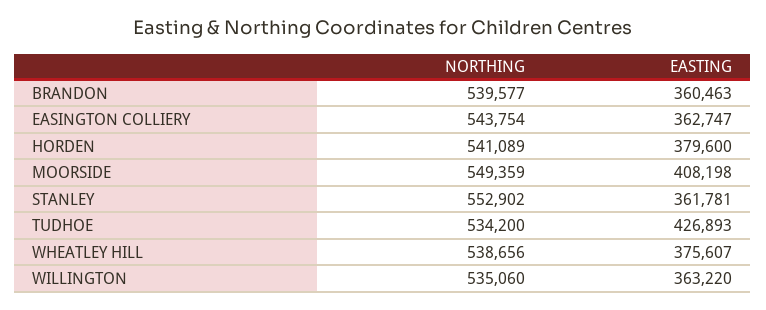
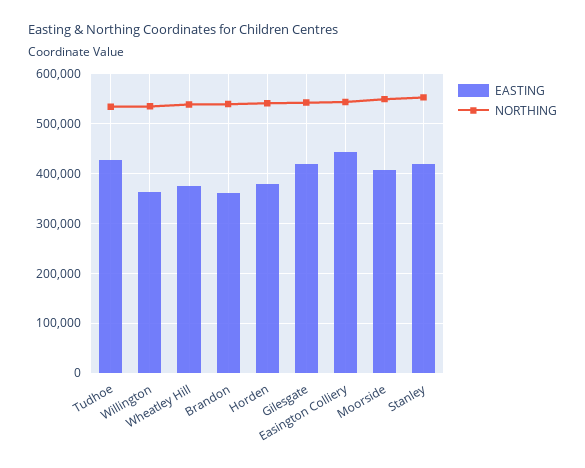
  {
    "NORTHING": {
      "BRANDON": 539577,
      "EASINGTON COLLIERY": 543754,
      "HORDEN": 541089,
      "MOORSIDE": 549359,
      "STANLEY": 552902,
      "TUDHOE": 534200,
      "WHEATLEY HILL": 538656,
-     "WILLINGTON": 535060
+     "WILLINGTON": 535060,
+     "Gilesgate": 540000
    },
    "EASTING": {
      "BRANDON": 360463,
-     "EASINGTON COLLIERY": 362747,
+     "EASINGTON COLLIERY": 440000,
      "HORDEN": 379600,
      "MOORSIDE": 408198,
-     "STANLEY": 361781,
+     "STANLEY": 420000,
      "TUDHOE": 426893,
      "WHEATLEY HILL": 375607,
-     "WILLINGTON": 363220
+     "WILLINGTON": 363220,
+     "Gilesgate": 420000
    }
  }

